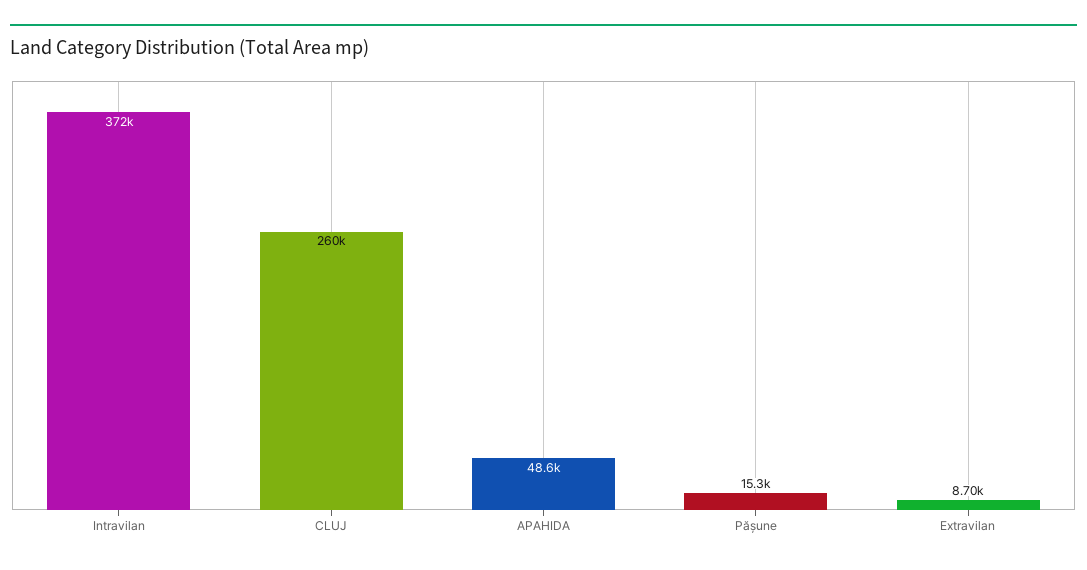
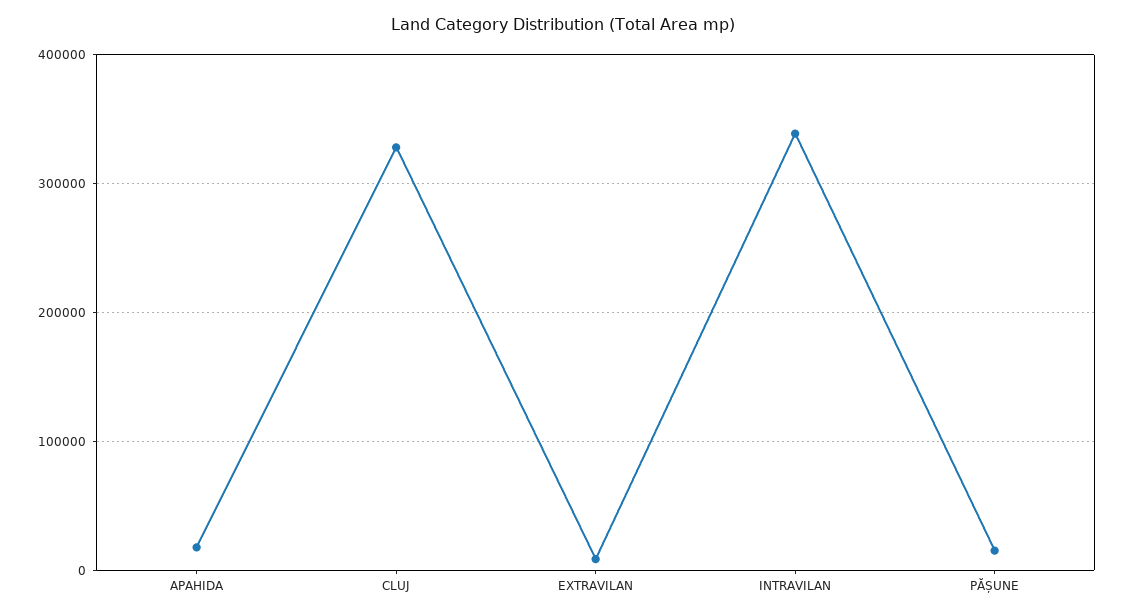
  {
-   "Intravilan": 372000,
+   "Intravilan": 340000,
-   "CLUJ": 260000,
+   "CLUJ": 330000,
-   "APAHIDA": 48600,
+   "APAHIDA": 20000,
    "Pășune": 15300,
    "Extravilan": 8700
  }

